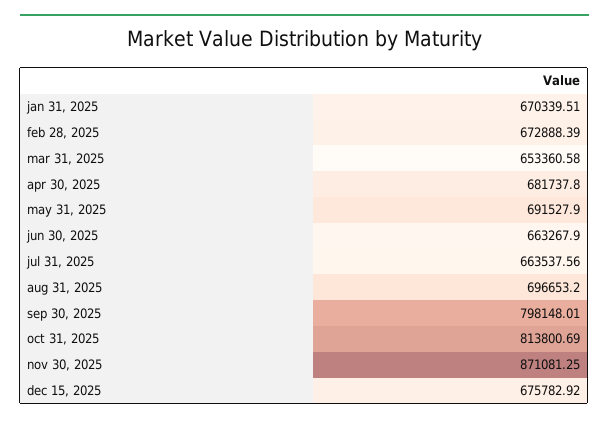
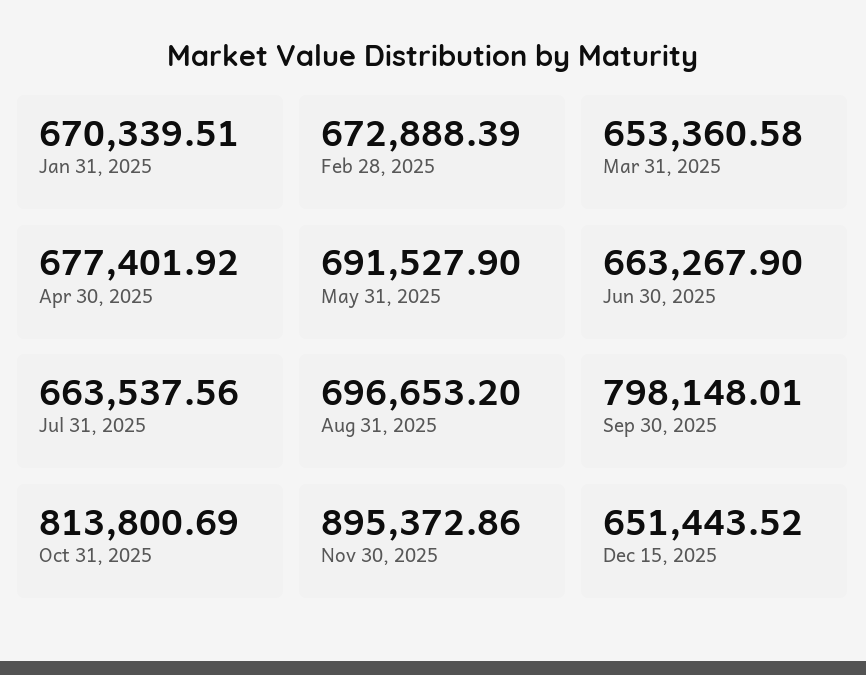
  {
    "jan 31, 2025": 670339.51,
    "feb 28, 2025": 672888.39,
    "mar 31, 2025": 653360.58,
-   "apr 30, 2025": 681737.8,
+   "apr 30, 2025": 677401.92,
    "may 31, 2025": 691527.9,
    "jun 30, 2025": 663267.9,
    "jul 31, 2025": 663537.56,
    "aug 31, 2025": 696653.2,
    "sep 30, 2025": 798148.01,
    "oct 31, 2025": 813800.69,
-   "nov 30, 2025": 871081.25,
+   "nov 30, 2025": 895372.86,
-   "dec 15, 2025": 675782.92
+   "dec 15, 2025": 651443.52
  }

